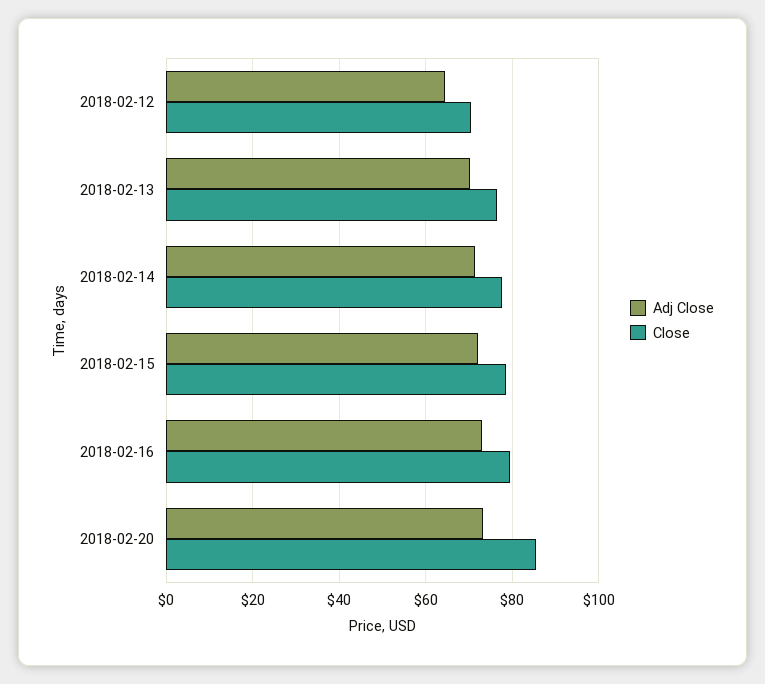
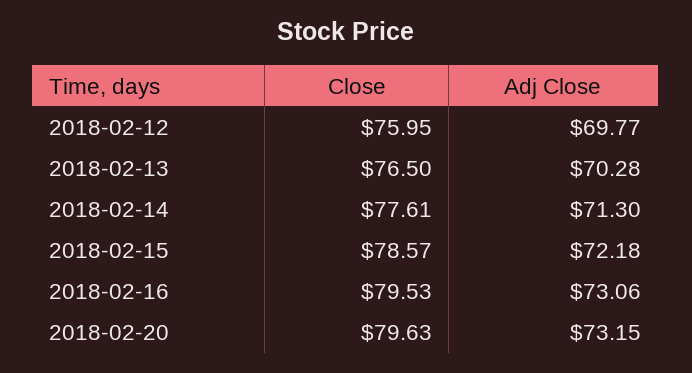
  {
    "Adj Close": {
-     "2018-02-12": 64,
+     "2018-02-12": 69.77,
      "2018-02-13": 70.28,
      "2018-02-14": 71.3,
      "2018-02-15": 72.18,
      "2018-02-16": 73.06,
      "2018-02-20": 73.15
    },
    "Close": {
-     "2018-02-12": 70,
+     "2018-02-12": 75.95,
      "2018-02-13": 76.5,
      "2018-02-14": 77.61,
      "2018-02-15": 78.57,
      "2018-02-16": 79.53,
-     "2018-02-20": 86
+     "2018-02-20": 79.63
    }
  }

